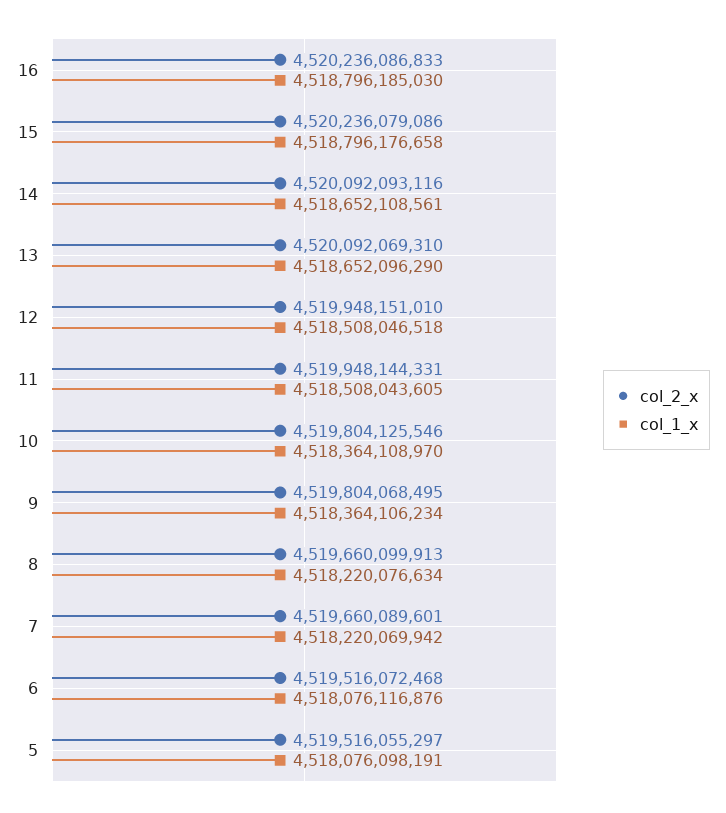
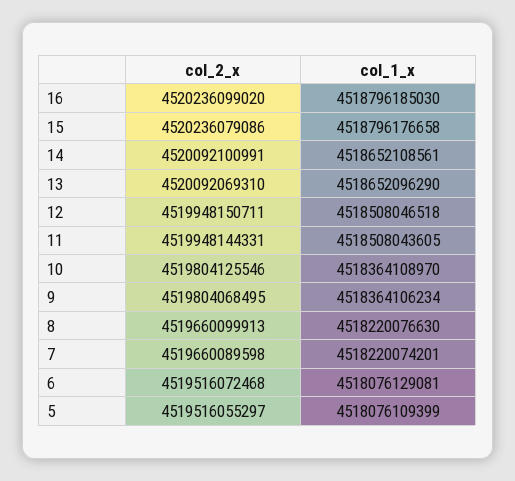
  {
    "col_2_x": {
-     "16": 4520236086833,
+     "16": 4520236099020,
      "15": 4520236079086,
-     "14": 4520092093116,
+     "14": 4520092100991,
      "13": 4520092069310,
-     "12": 4519948151010,
+     "12": 4519948150711,
      "11": 4519948144331,
      "10": 4519804125546,
      "9": 4519804068495,
      "8": 4519660099913,
-     "7": 4519660089601,
+     "7": 4519660089598,
      "6": 4519516072468,
      "5": 4519516055297
    },
    "col_1_x": {
      "16": 4518796185030,
      "15": 4518796176658,
      "14": 4518652108561,
      "13": 4518652096290,
      "12": 4518508046518,
      "11": 4518508043605,
      "10": 4518364108970,
      "9": 4518364106234,
-     "8": 4518220076634,
+     "8": 4518220076630,
-     "7": 4518220069942,
+     "7": 4518220074201,
-     "6": 4518076116876,
+     "6": 4518076129081,
-     "5": 4518076098191
+     "5": 4518076109399
    }
  }

